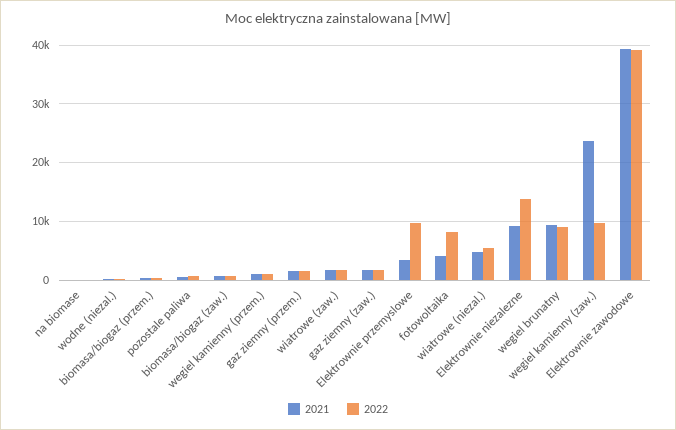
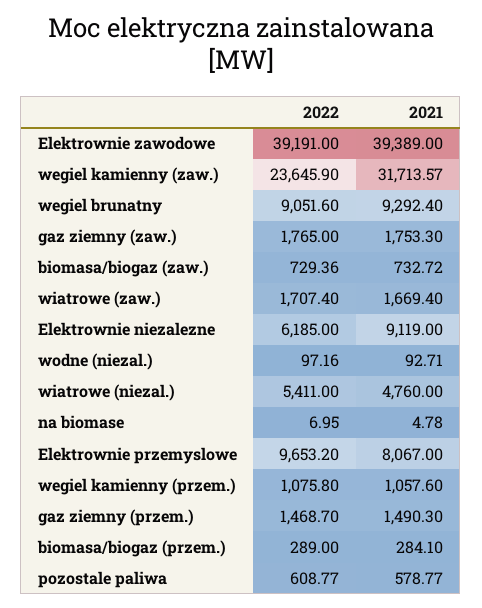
  {
    "2021": {
      "na biomase": 4.78,
      "wodne (niezal.)": 92.71,
      "biomasa/biogaz (przem.)": 284.1,
      "pozostale paliwa": 578.77,
      "biomasa/biogaz (zaw.)": 732.72,
      "wegiel kamienny (przem.)": 1057.6,
      "gaz ziemny (przem.)": 1490.3,
      "wiatrowe (zaw.)": 1669.4,
      "gaz ziemny (zaw.)": 1753.3,
-     "Elektrownie przemyslowe": 4000,
+     "Elektrownie przemyslowe": 8067,
-     "fotowoltaika": 4000,
      "wiatrowe (niezal.)": 4760,
      "Elektrownie niezalezne": 9119,
      "wegiel brunatny": 9292.4,
-     "wegiel kamienny (zaw.)": 24000,
+     "wegiel kamienny (zaw.)": 31713.57,
      "Elektrownie zawodowe": 39389
    },
    "2022": {
      "na biomase": 6.95,
      "wodne (niezal.)": 97.16,
      "biomasa/biogaz (przem.)": 289,
      "pozostale paliwa": 608.77,
      "biomasa/biogaz (zaw.)": 729.36,
      "wegiel kamienny (przem.)": 1075.8,
      "gaz ziemny (przem.)": 1468.7,
      "wiatrowe (zaw.)": 1707.4,
      "gaz ziemny (zaw.)": 1765,
      "Elektrownie przemyslowe": 9653.2,
-     "fotowoltaika": 8000,
      "wiatrowe (niezal.)": 5411,
-     "Elektrownie niezalezne": 14000,
+     "Elektrownie niezalezne": 6185,
      "wegiel brunatny": 9051.6,
-     "wegiel kamienny (zaw.)": 10000,
+     "wegiel kamienny (zaw.)": 23645.9,
      "Elektrownie zawodowe": 39191
    }
  }

